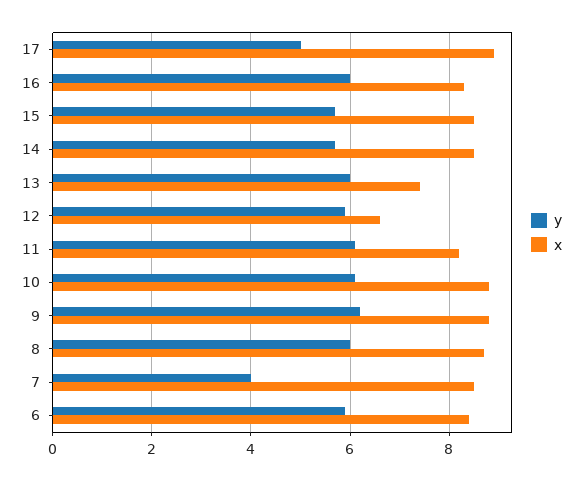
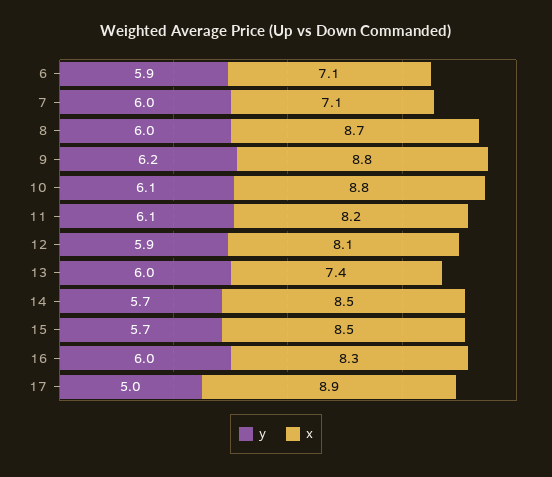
  {
    "y": {
      "17": 5,
      "16": 6,
      "15": 5.7,
      "14": 5.7,
      "13": 6,
      "12": 5.9,
      "11": 6.1,
      "10": 6.1,
      "9": 6.2,
      "8": 6,
-     "7": 4,
+     "7": 6,
      "6": 5.9
    },
    "x": {
      "17": 8.9,
      "16": 8.3,
      "15": 8.5,
      "14": 8.5,
      "13": 7.4,
-     "12": 6.5,
+     "12": 8.1,
      "11": 8.2,
      "10": 8.8,
      "9": 8.8,
      "8": 8.7,
-     "7": 8.5,
+     "7": 7.1,
-     "6": 8.5
+     "6": 7.1
    }
  }

